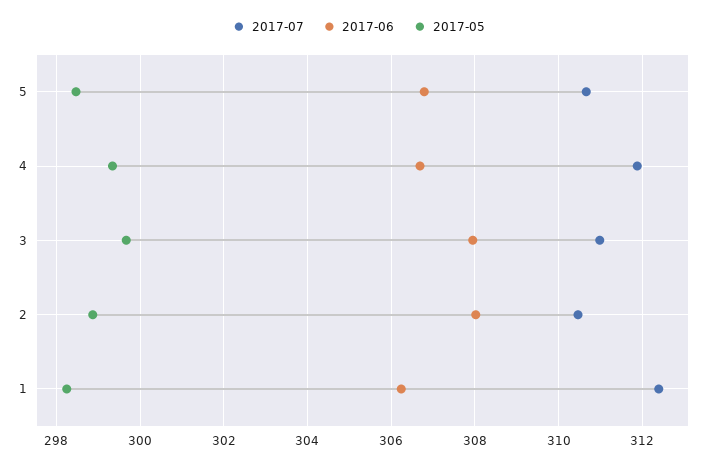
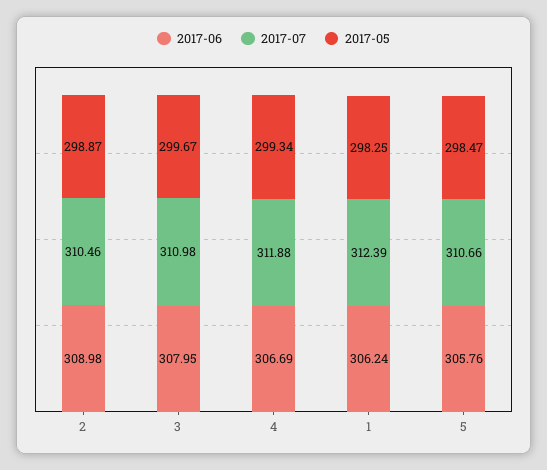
  {
    "2017-07": {
      "5": 310.66,
      "4": 311.88,
      "3": 310.98,
      "2": 310.46,
      "1": 312.39
    },
    "2017-06": {
-     "5": 306.8,
+     "5": 305.76,
      "4": 306.69,
      "3": 307.95,
-     "2": 308,
+     "2": 308.98,
      "1": 306.24
    },
    "2017-05": {
      "5": 298.47,
      "4": 299.34,
      "3": 299.67,
      "2": 298.87,
      "1": 298.25
    }
  }

